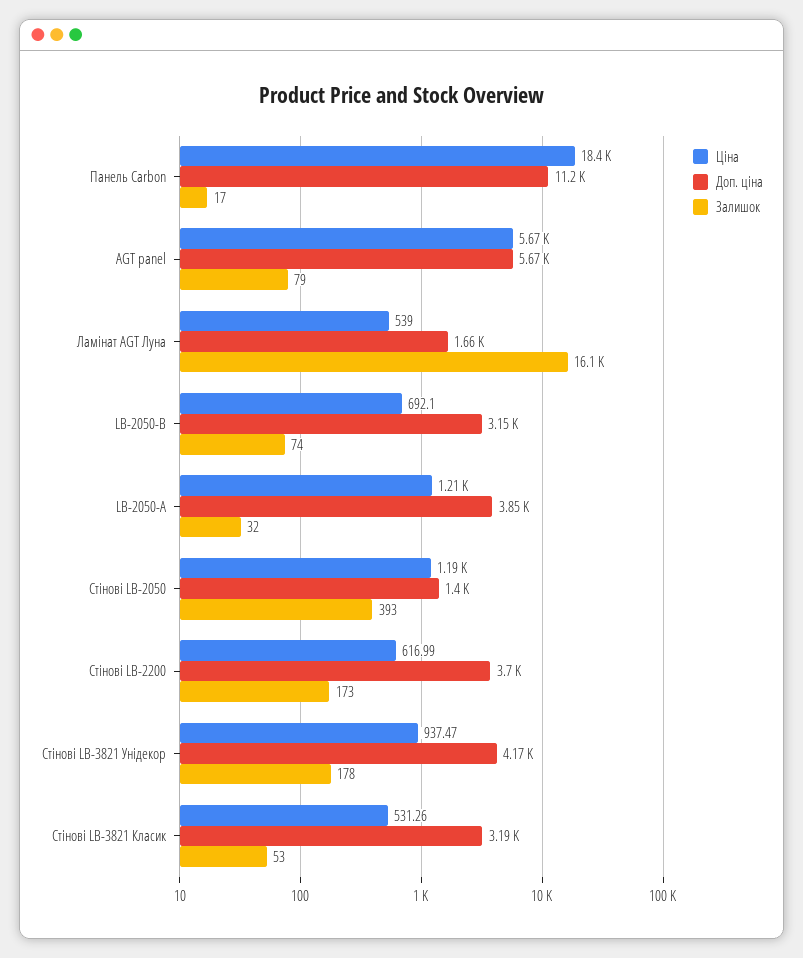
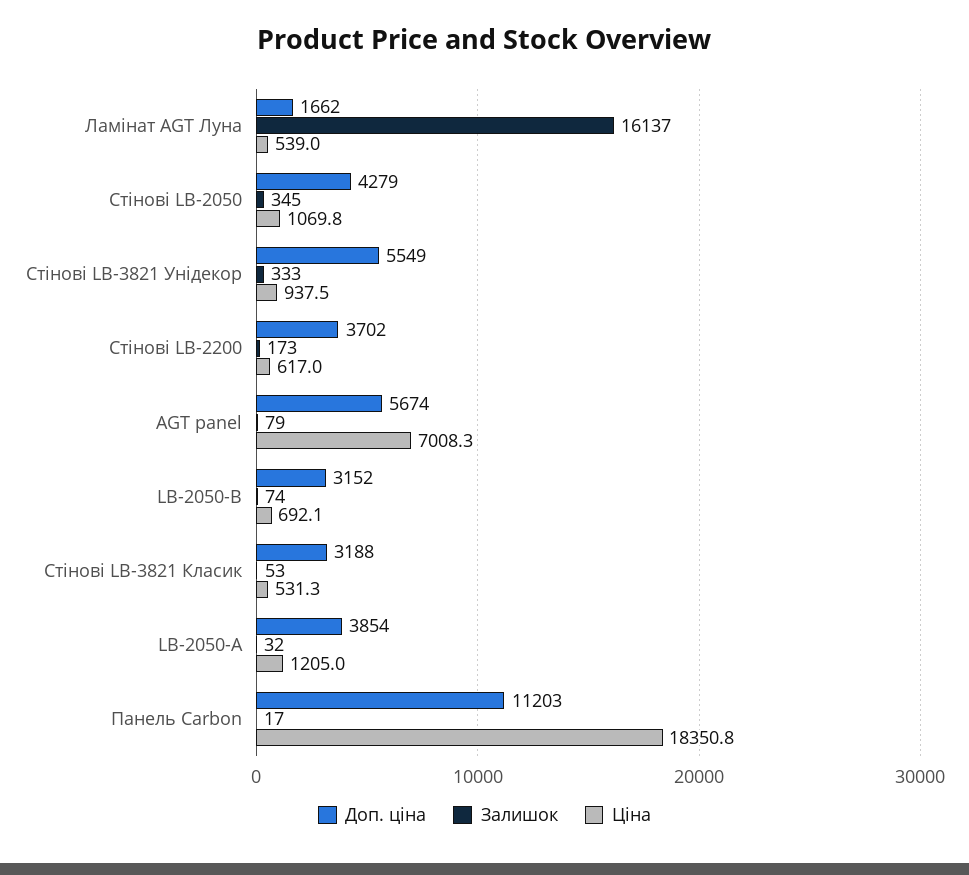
  {
    "Ціна": {
      "Панель Carbon": 18350.8,
-     "AGT panel": 5670,
+     "AGT panel": 7008.3,
      "Ламінат AGT Луна": 539,
      "LB-2050-В": 692.1,
      "LB-2050-А": 1205,
-     "Стінові LB-2050": 1190,
+     "Стінові LB-2050": 1069.8,
      "Стінові LB-2200": 616.99,
      "Стінові LB-3821 Унідекор": 937.47,
      "Стінові LB-3821 Класик": 531.26
    },
    "Доп. ціна": {
      "Панель Carbon": 11203,
      "AGT panel": 5674,
      "Ламінат AGT Луна": 1662,
      "LB-2050-В": 3152,
      "LB-2050-А": 3854,
-     "Стінові LB-2050": 1400,
+     "Стінові LB-2050": 4279,
      "Стінові LB-2200": 3702,
-     "Стінові LB-3821 Унідекор": 4170,
+     "Стінові LB-3821 Унідекор": 5549,
      "Стінові LB-3821 Класик": 3188
    },
    "Залишок": {
      "Панель Carbon": 17,
      "AGT panel": 79,
      "Ламінат AGT Луна": 16137,
      "LB-2050-В": 74,
      "LB-2050-А": 32,
-     "Стінові LB-2050": 393,
+     "Стінові LB-2050": 345,
      "Стінові LB-2200": 173,
-     "Стінові LB-3821 Унідекор": 178,
+     "Стінові LB-3821 Унідекор": 333,
      "Стінові LB-3821 Класик": 53
    }
  }

